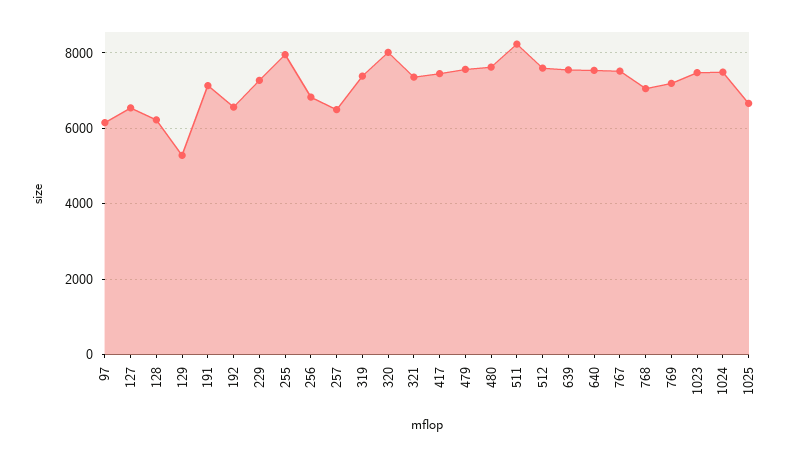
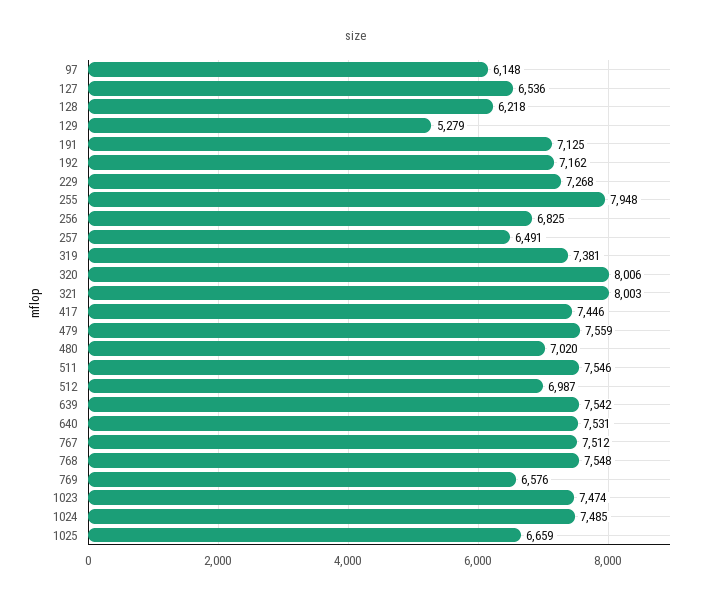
  {
    "97": 6148,
    "127": 6536,
    "128": 6218,
    "129": 5279,
    "191": 7125,
-   "192": 6600,
+   "192": 7162,
    "229": 7268,
    "255": 7948,
    "256": 6825,
    "257": 6491,
    "319": 7381,
    "320": 8006,
-   "321": 7400,
+   "321": 8003,
    "417": 7446,
    "479": 7559,
-   "480": 7600,
+   "480": 7020,
-   "511": 8200,
+   "511": 7546,
-   "512": 7600,
+   "512": 6987,
    "639": 7542,
    "640": 7531,
    "767": 7512,
-   "768": 7000,
+   "768": 7548,
-   "769": 7200,
+   "769": 6576,
    "1023": 7474,
    "1024": 7485,
    "1025": 6659
  }

